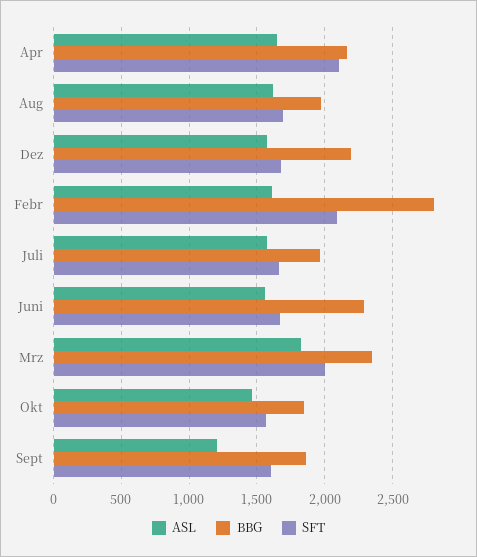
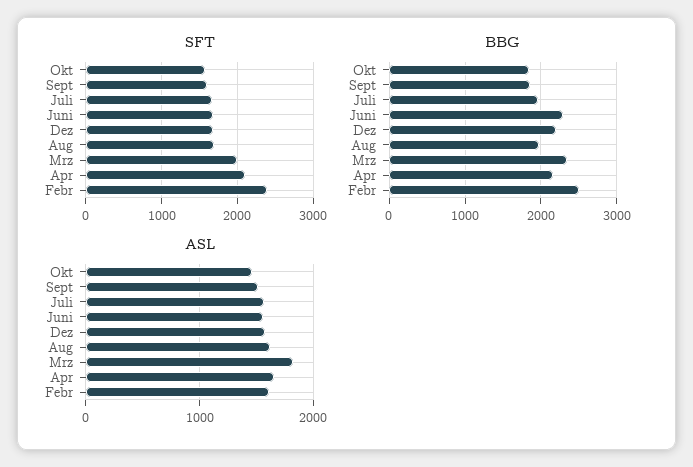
  {
    "ASL": {
      "Apr": 1650,
      "Aug": 1600,
      "Dez": 1600,
      "Febr": 1600,
      "Juli": 1550,
      "Juni": 1550,
      "Mrz": 1850,
      "Okt": 1450,
-     "Sept": 1200
+     "Sept": 1500
    },
    "BBG": {
      "Apr": 2150,
      "Aug": 1950,
      "Dez": 2200,
-     "Febr": 2800,
+     "Febr": 2500,
      "Juli": 1950,
      "Juni": 2300,
      "Mrz": 2350,
      "Okt": 1850,
      "Sept": 1850
    },
    "SFT": {
      "Apr": 2100,
      "Aug": 1700,
      "Dez": 1700,
-     "Febr": 2100,
+     "Febr": 2400,
      "Juli": 1650,
      "Juni": 1650,
      "Mrz": 2000,
      "Okt": 1550,
      "Sept": 1600
    }
  }

